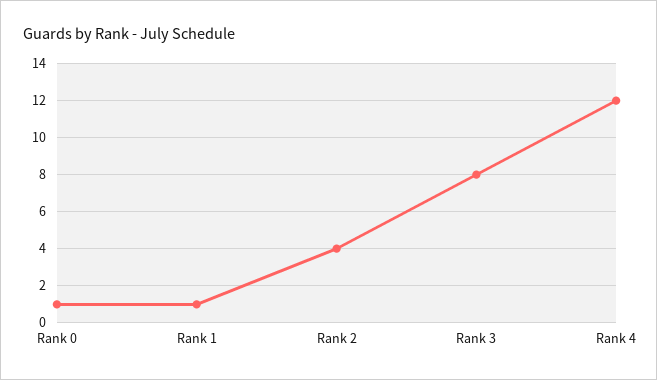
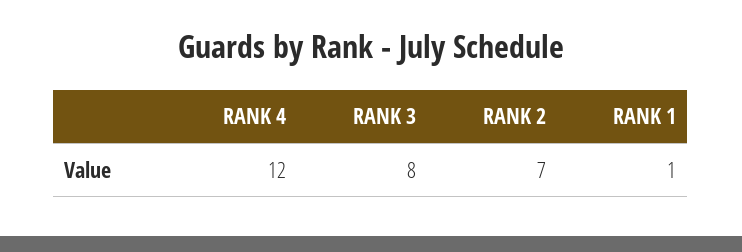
  {
-   "Rank 0": 1,
    "Rank 1": 1,
-   "Rank 2": 4,
+   "Rank 2": 7,
    "Rank 3": 8,
    "Rank 4": 12
  }

